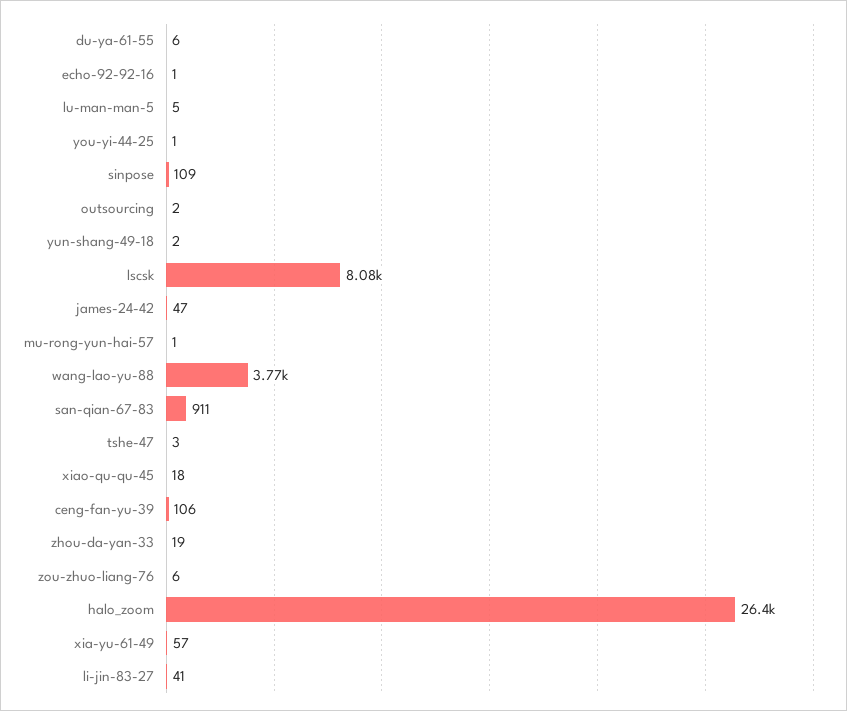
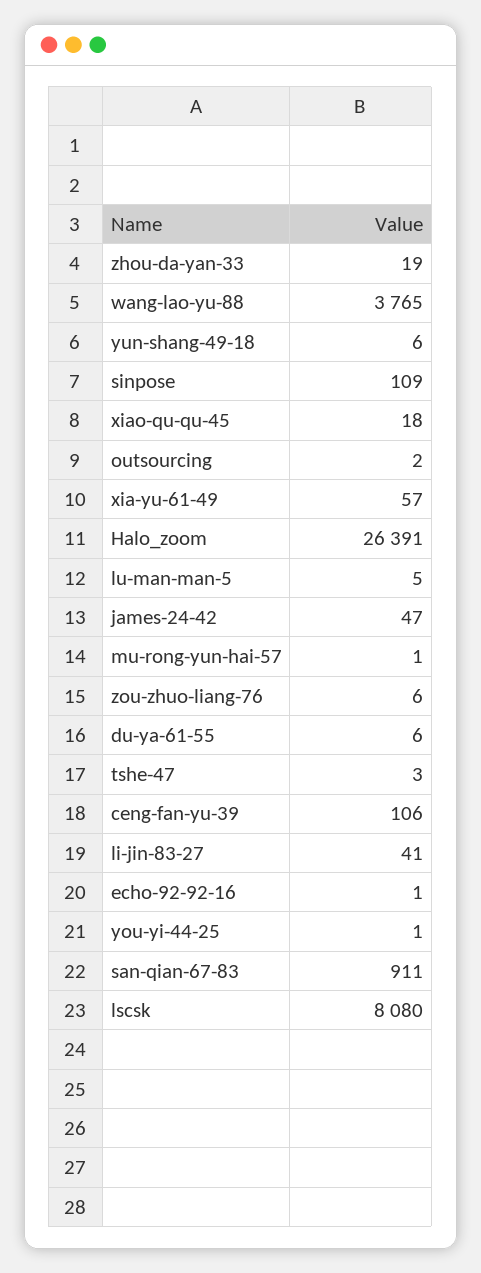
  {
    "du-ya-61-55": 6,
    "echo-92-92-16": 1,
    "lu-man-man-5": 5,
    "you-yi-44-25": 1,
    "sinpose": 109,
    "outsourcing": 2,
-   "yun-shang-49-18": 2,
+   "yun-shang-49-18": 6,
    "lscsk": 8080,
    "james-24-42": 47,
    "mu-rong-yun-hai-57": 1,
    "wang-lao-yu-88": 3765,
    "san-qian-67-83": 911,
    "tshe-47": 3,
    "xiao-qu-qu-45": 18,
    "ceng-fan-yu-39": 106,
    "zhou-da-yan-33": 19,
    "zou-zhuo-liang-76": 6,
    "halo_zoom": 26391,
    "xia-yu-61-49": 57,
    "li-jin-83-27": 41
  }

